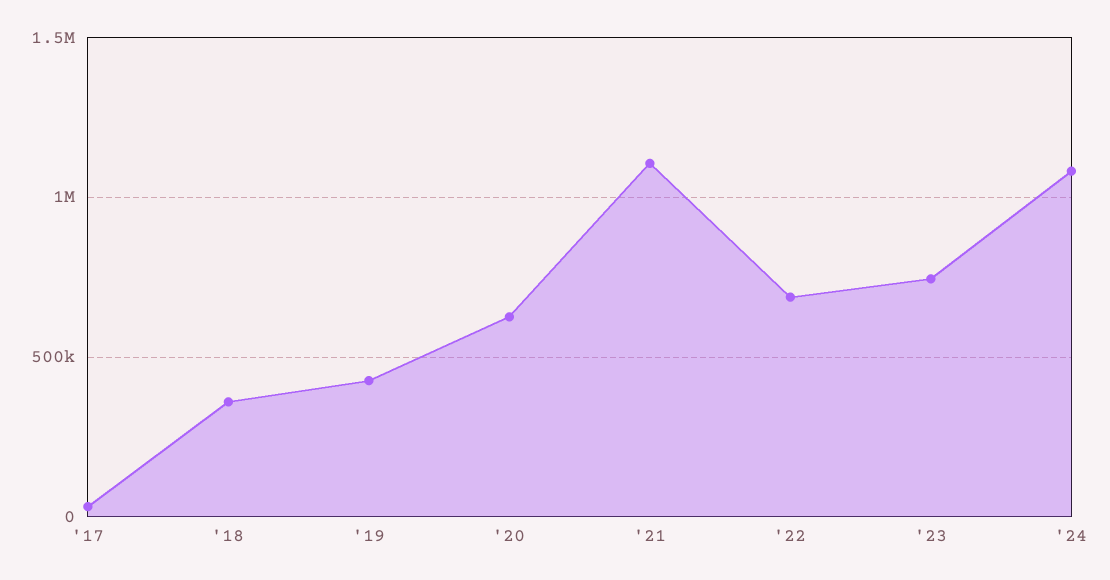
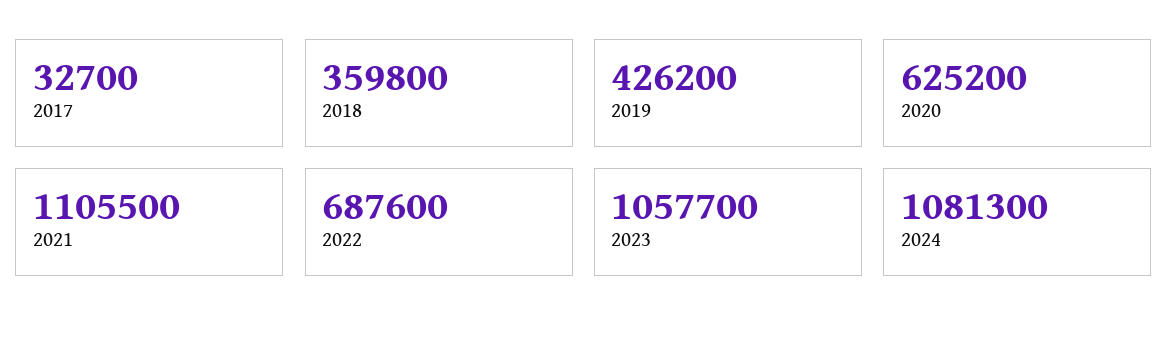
  {
    "'17": 32700,
    "'18": 359800,
    "'19": 426200,
    "'20": 625200,
    "'21": 1105500,
    "'22": 687600,
-   "'23": 750000,
+   "'23": 1057700,
    "'24": 1081300
  }

